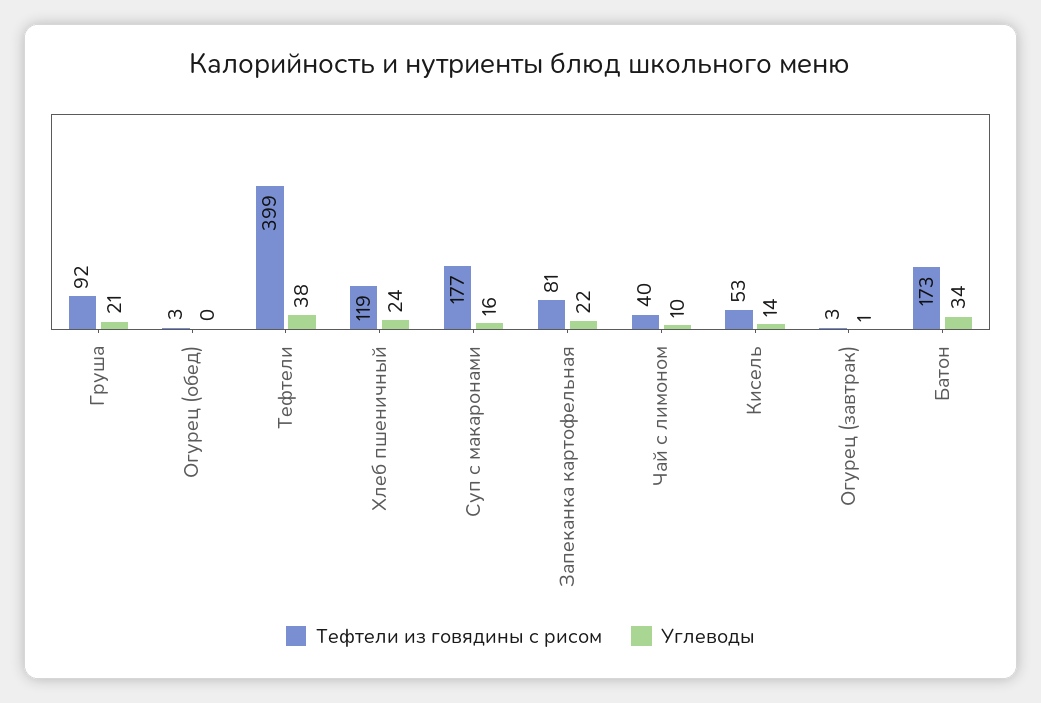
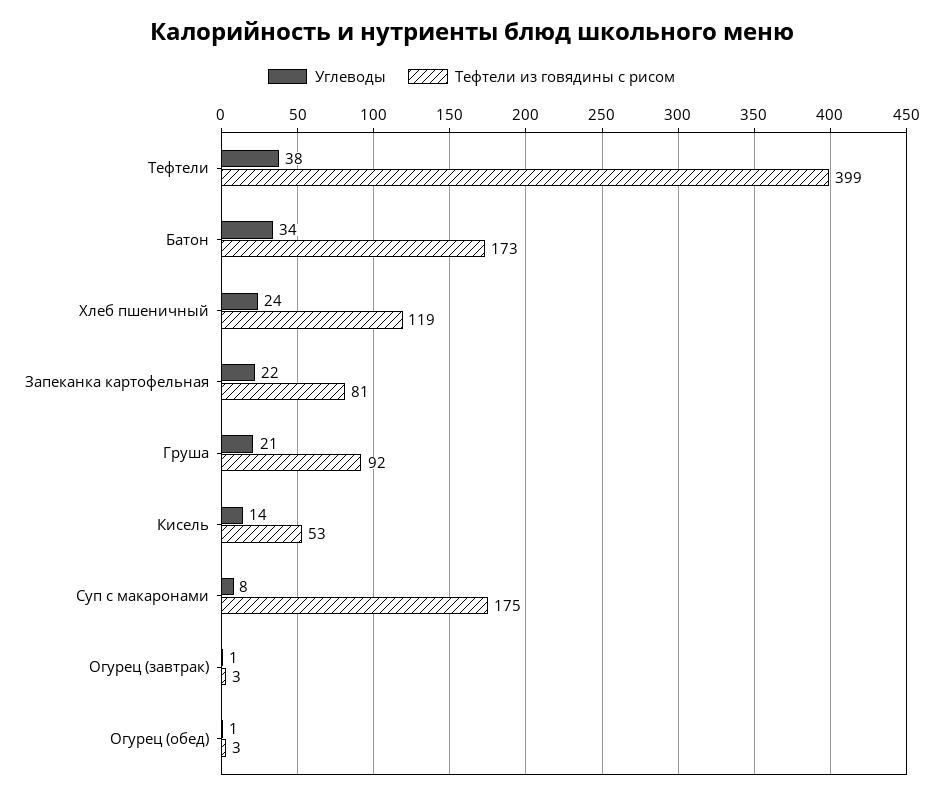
  {
    "Тефтели из говядины с рисом": {
      "Груша": 92,
      "Огурец (обед)": 3,
      "Тефтели": 399,
      "Хлеб пшеничный": 119,
-     "Суп с макаронами": 177,
+     "Суп с макаронами": 175,
      "Запеканка картофельная": 81,
-     "Чай с лимоном": 40,
      "Кисель": 53,
      "Огурец (завтрак)": 3,
      "Батон": 173
    },
    "Углеводы": {
      "Груша": 21,
-     "Огурец (обед)": 0,
+     "Огурец (обед)": 1,
      "Тефтели": 38,
      "Хлеб пшеничный": 24,
-     "Суп с макаронами": 16,
+     "Суп с макаронами": 8,
      "Запеканка картофельная": 22,
-     "Чай с лимоном": 10,
      "Кисель": 14,
      "Огурец (завтрак)": 1,
      "Батон": 34
    }
  }

